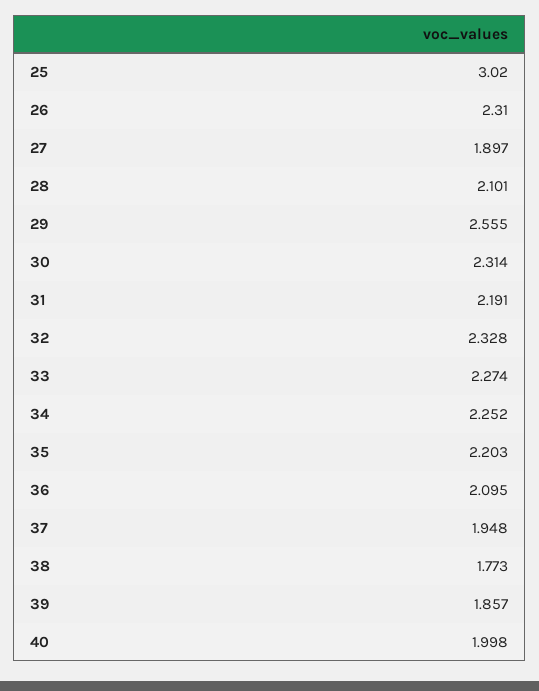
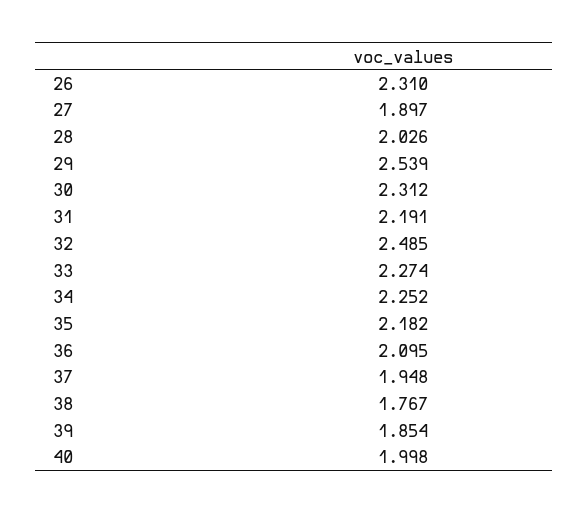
  {
-   "25": 3.02,
    "26": 2.31,
    "27": 1.897,
-   "28": 2.101,
+   "28": 2.026,
-   "29": 2.555,
+   "29": 2.539,
-   "30": 2.314,
+   "30": 2.312,
    "31": 2.191,
-   "32": 2.328,
+   "32": 2.485,
    "33": 2.274,
    "34": 2.252,
-   "35": 2.203,
+   "35": 2.182,
    "36": 2.095,
    "37": 1.948,
-   "38": 1.773,
+   "38": 1.767,
-   "39": 1.857,
+   "39": 1.854,
    "40": 1.998
  }

